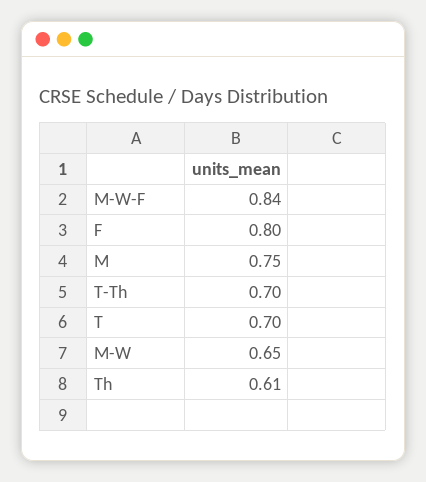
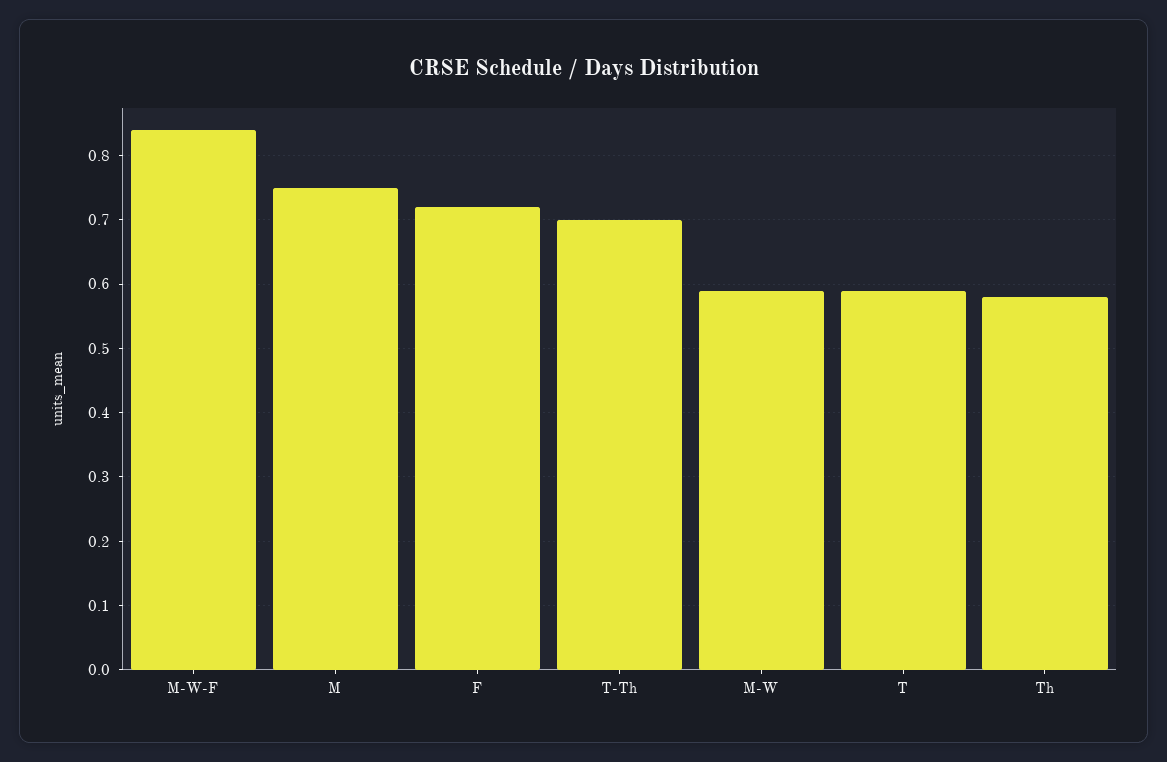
  {
    "M-W-F": 0.84,
-   "F": 0.8,
+   "F": 0.72,
    "M": 0.75,
    "T-Th": 0.7,
-   "T": 0.7,
+   "T": 0.59,
-   "M-W": 0.65,
+   "M-W": 0.59,
-   "Th": 0.61
+   "Th": 0.58
  }

